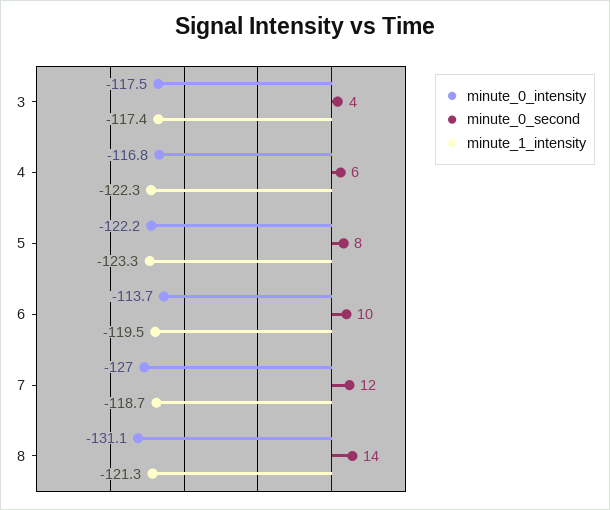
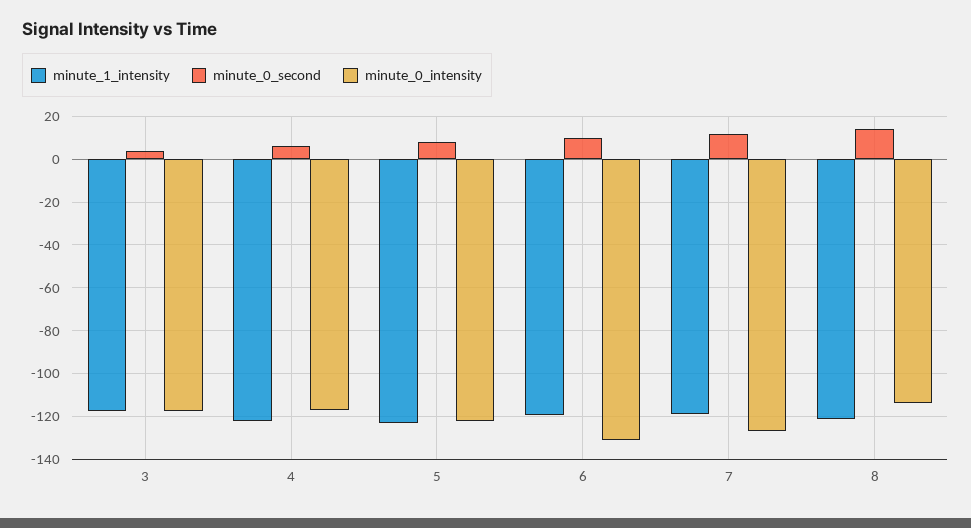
  {
    "minute_0_intensity": {
      "3": -117.5,
      "4": -116.8,
      "5": -122.2,
-     "6": -113.7,
+     "6": -130,
      "7": -127,
-     "8": -131.1
+     "8": -115
    },
    "minute_0_second": {
      "3": 4,
      "4": 6,
      "5": 8,
      "6": 10,
      "7": 12,
      "8": 14
    },
    "minute_1_intensity": {
      "3": -117.4,
      "4": -122.3,
      "5": -123.3,
      "6": -119.5,
      "7": -118.7,
      "8": -121.3
    }
  }

